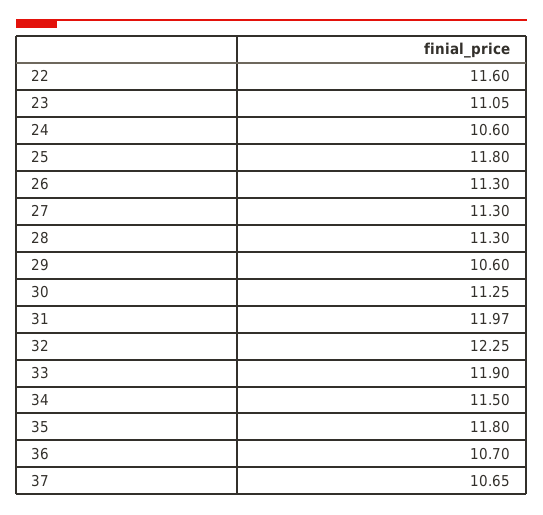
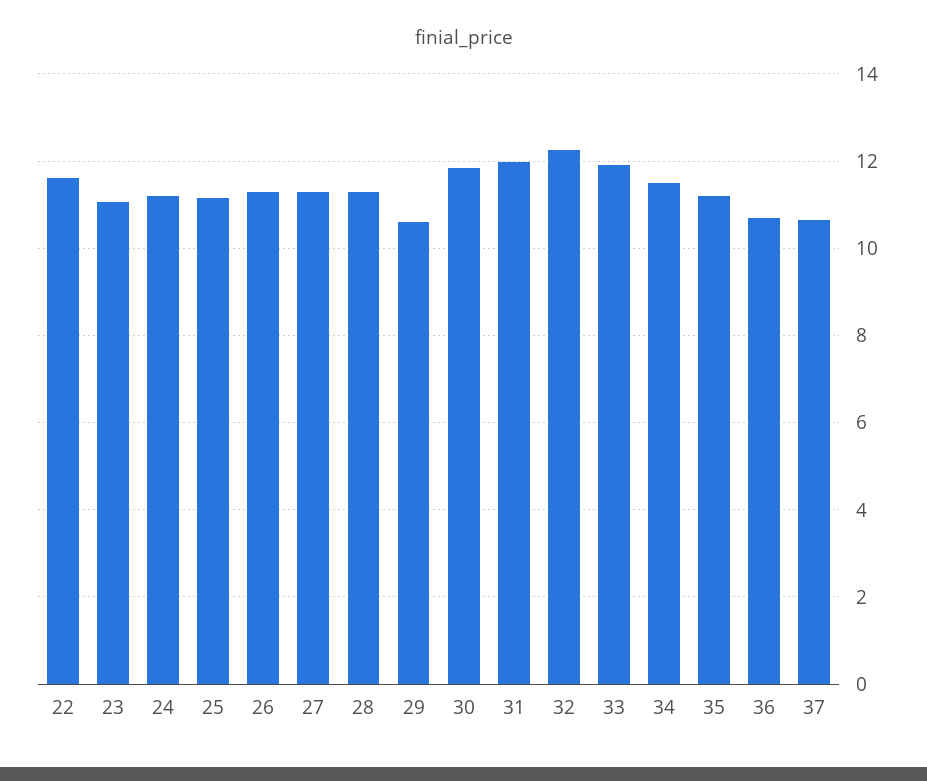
  {
    "22": 11.6,
    "23": 11.05,
-   "24": 10.6,
+   "24": 11.2,
-   "25": 11.8,
+   "25": 11.2,
    "26": 11.3,
    "27": 11.3,
    "28": 11.3,
    "29": 10.6,
-   "30": 11.25,
+   "30": 11.8,
    "31": 11.97,
    "32": 12.25,
    "33": 11.9,
    "34": 11.5,
-   "35": 11.8,
+   "35": 11.2,
    "36": 10.7,
    "37": 10.65
  }

